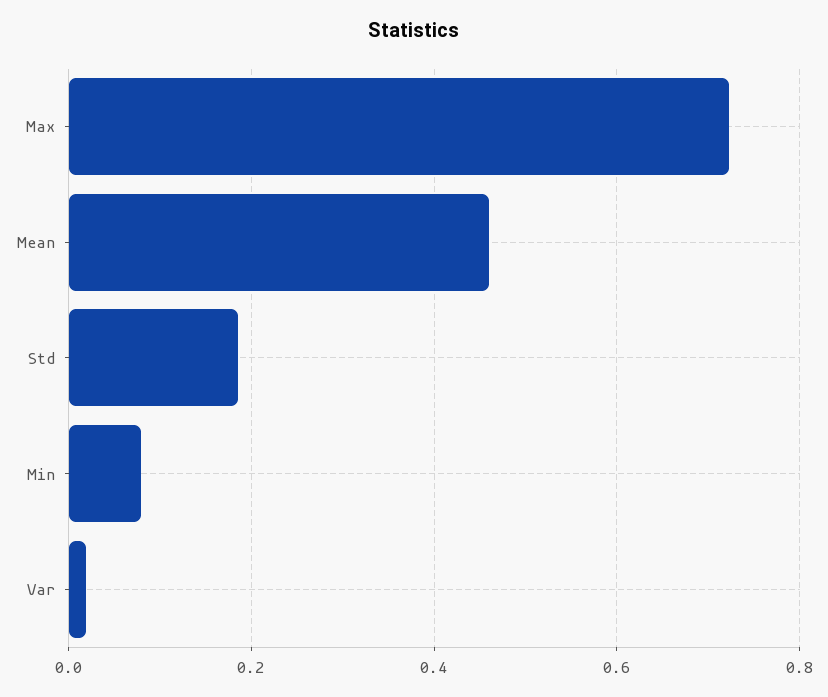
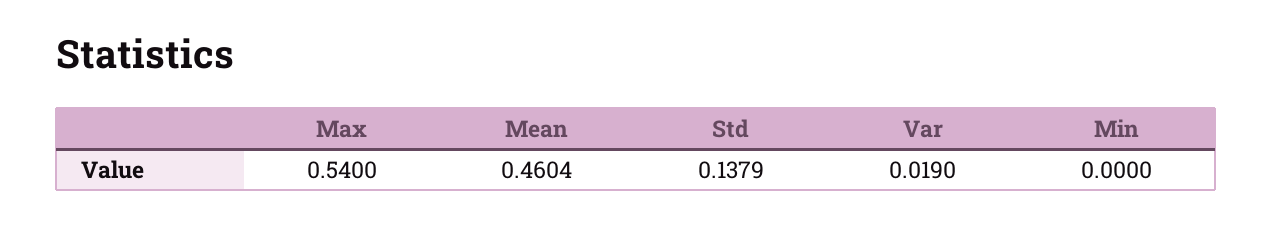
  {
-   "Max": 0.72,
+   "Max": 0.54,
    "Mean": 0.4604,
-   "Std": 0.18,
+   "Std": 0.1379,
-   "Min": 0.08,
+   "Min": 0,
    "Var": 0.019
  }

